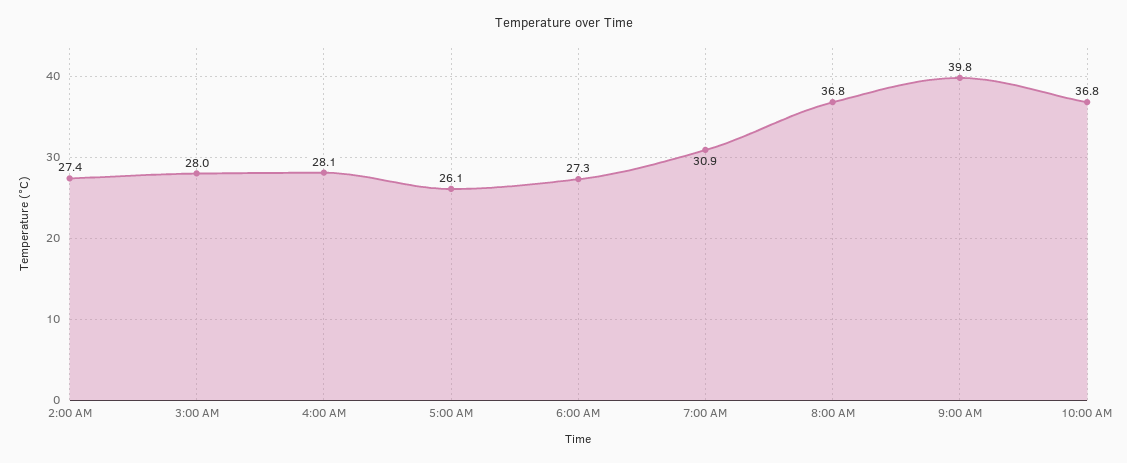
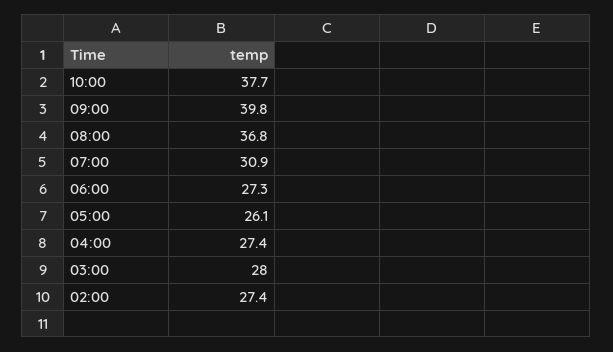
  {
    "2:00 AM": 27.4,
    "3:00 AM": 28,
-   "4:00 AM": 28.1,
+   "4:00 AM": 27.4,
    "5:00 AM": 26.1,
    "6:00 AM": 27.3,
    "7:00 AM": 30.9,
    "8:00 AM": 36.8,
    "9:00 AM": 39.8,
-   "10:00 AM": 36.8
+   "10:00 AM": 37.7
  }

